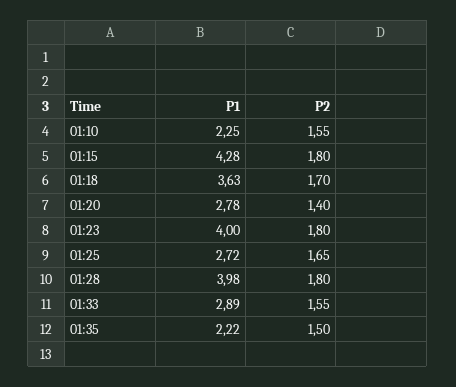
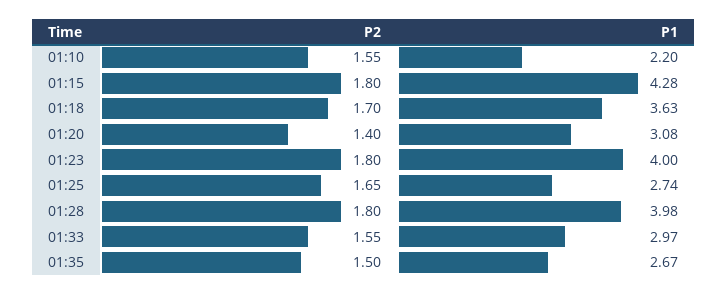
  {
    "P1": {
-     "01:10": 2.25,
+     "01:10": 2.2,
      "01:15": 4.28,
      "01:18": 3.63,
-     "01:20": 2.78,
+     "01:20": 3.08,
      "01:23": 4,
-     "01:25": 2.72,
+     "01:25": 2.74,
      "01:28": 3.98,
-     "01:33": 2.89,
+     "01:33": 2.97,
-     "01:35": 2.22
+     "01:35": 2.67
    },
    "P2": {
      "01:10": 1.55,
      "01:15": 1.8,
      "01:18": 1.7,
      "01:20": 1.4,
      "01:23": 1.8,
      "01:25": 1.65,
      "01:28": 1.8,
      "01:33": 1.55,
      "01:35": 1.5
    }
  }

